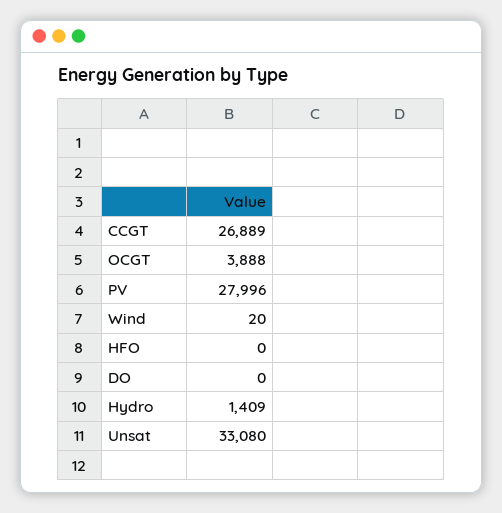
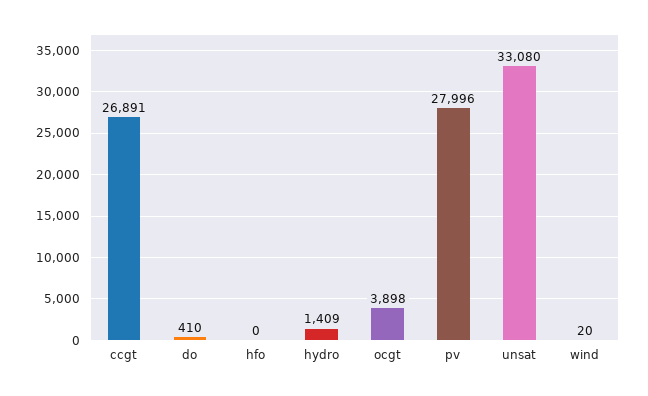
  {
-   "CCGT": 26889,
+   "CCGT": 26891,
-   "OCGT": 3888,
+   "OCGT": 3898,
    "PV": 27996,
    "Wind": 20,
    "HFO": 0,
-   "DO": 0,
+   "DO": 410,
    "Hydro": 1409,
    "Unsat": 33080
  }

